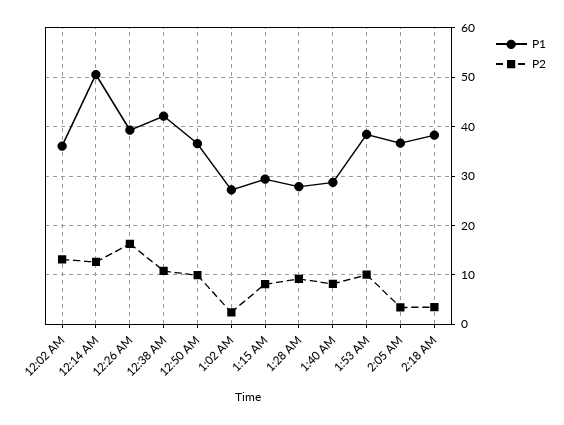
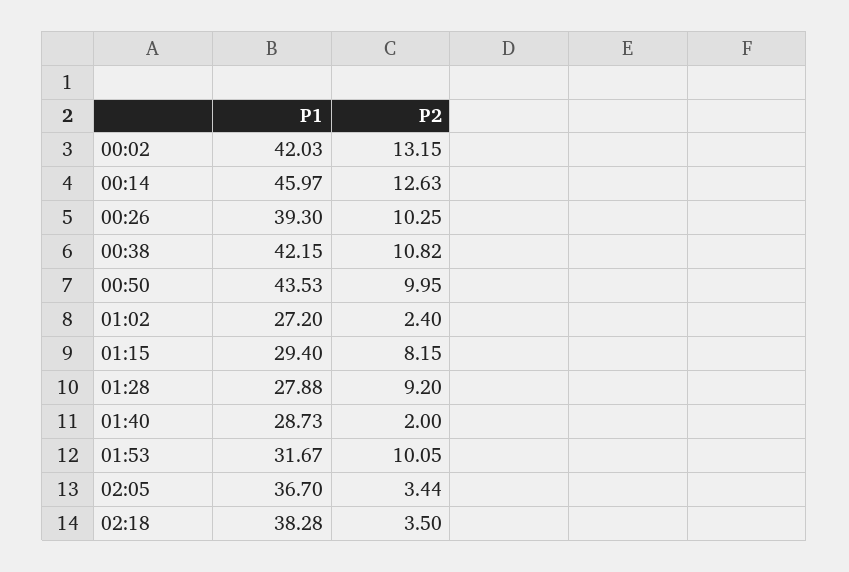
  {
    "P1": {
-     "12:02 AM": 36,
+     "12:02 AM": 42.03,
-     "12:14 AM": 50,
+     "12:14 AM": 45.97,
      "12:26 AM": 39.3,
      "12:38 AM": 42.15,
-     "12:50 AM": 36,
+     "12:50 AM": 43.53,
      "1:02 AM": 27.2,
      "1:15 AM": 29.4,
      "1:28 AM": 27.88,
      "1:40 AM": 28.73,
-     "1:53 AM": 38,
+     "1:53 AM": 31.67,
      "2:05 AM": 36.7,
      "2:18 AM": 38.28
    },
    "P2": {
      "12:02 AM": 13.15,
      "12:14 AM": 12.63,
-     "12:26 AM": 16,
+     "12:26 AM": 10.25,
      "12:38 AM": 10.82,
      "12:50 AM": 9.95,
      "1:02 AM": 2.4,
      "1:15 AM": 8.15,
      "1:28 AM": 9.2,
-     "1:40 AM": 8,
+     "1:40 AM": 2,
      "1:53 AM": 10.05,
      "2:05 AM": 3.44,
      "2:18 AM": 3.5
    }
  }

